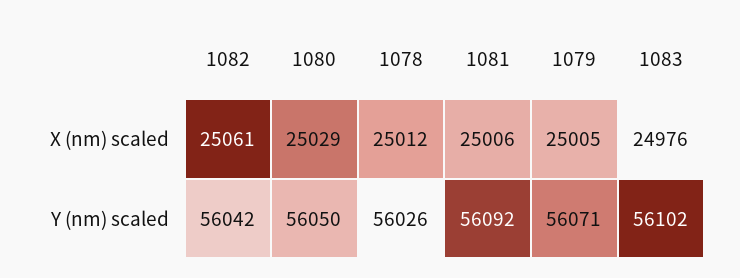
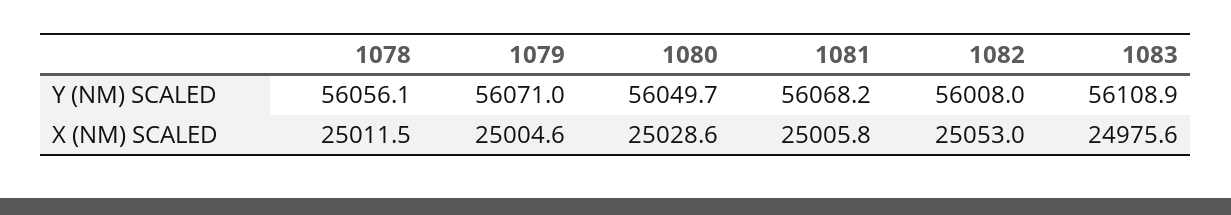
  {
    "1082": {
-     "X (nm) scaled": 25061,
+     "X (nm) scaled": 25053,
-     "Y (nm) scaled": 56042
+     "Y (nm) scaled": 56008
    },
    "1080": {
      "X (nm) scaled": 25028.6,
      "Y (nm) scaled": 56049.7
    },
    "1078": {
      "X (nm) scaled": 25011.5,
-     "Y (nm) scaled": 56026
+     "Y (nm) scaled": 56056.1
    },
    "1081": {
      "X (nm) scaled": 25005.8,
-     "Y (nm) scaled": 56092
+     "Y (nm) scaled": 56068.2
    },
    "1079": {
      "X (nm) scaled": 25004.6,
      "Y (nm) scaled": 56071
    },
    "1083": {
      "X (nm) scaled": 24975.6,
-     "Y (nm) scaled": 56102
+     "Y (nm) scaled": 56108.9
    }
  }

